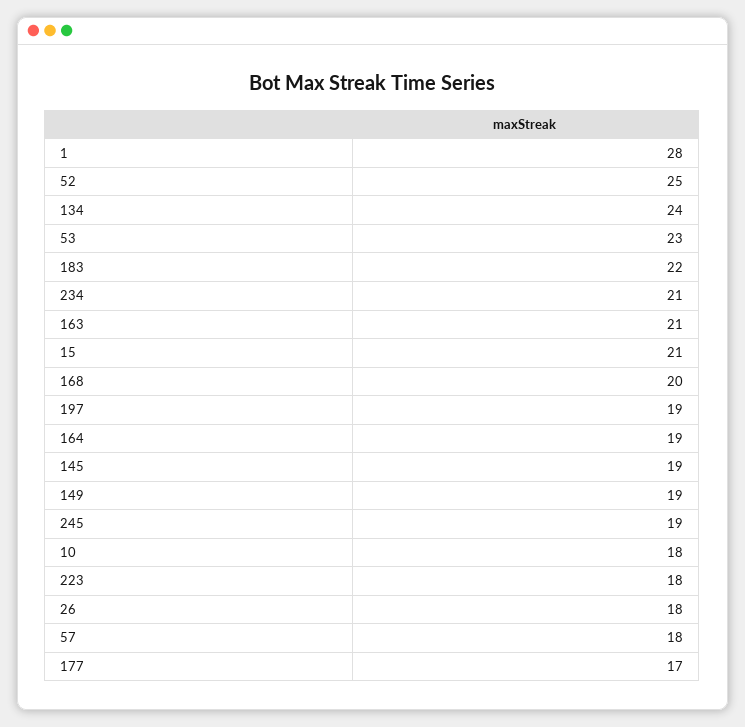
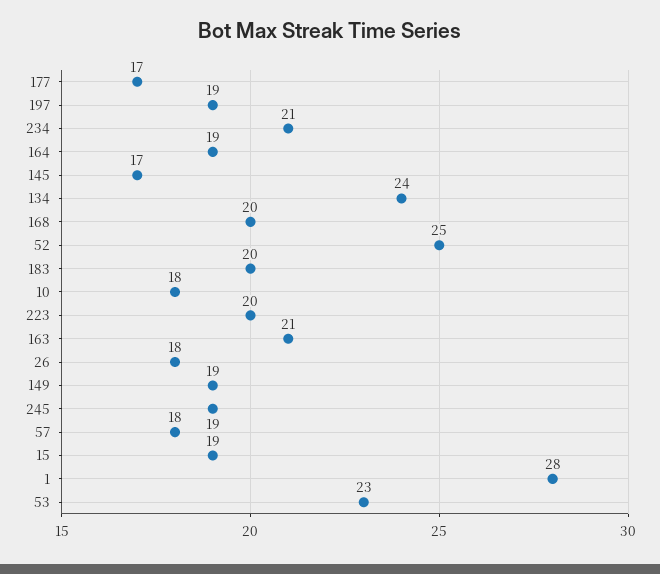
  {
    "1": 28,
    "52": 25,
    "134": 24,
    "53": 23,
-   "183": 22,
+   "183": 20,
    "234": 21,
    "163": 21,
-   "15": 21,
+   "15": 19,
    "168": 20,
    "197": 19,
    "164": 19,
-   "145": 19,
+   "145": 17,
    "149": 19,
    "245": 19,
    "10": 18,
-   "223": 18,
+   "223": 20,
    "26": 18,
    "57": 18,
    "177": 17
  }

